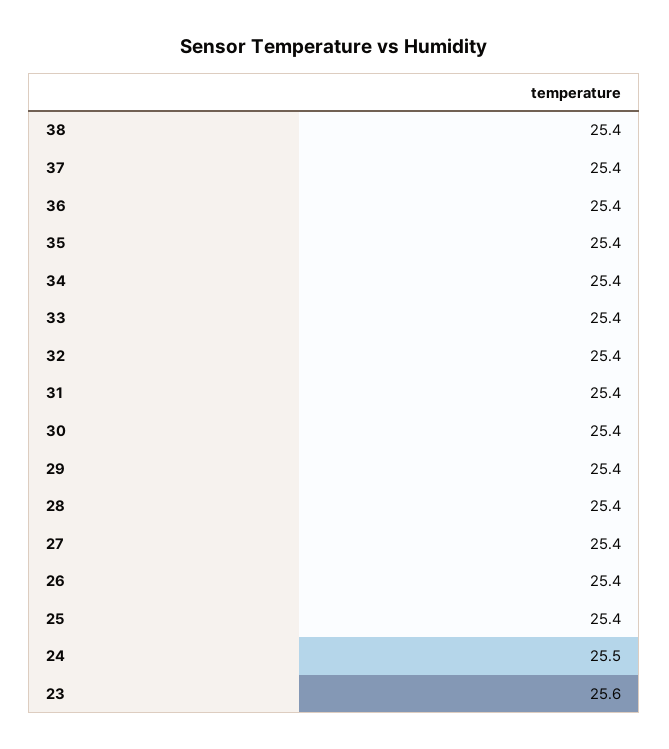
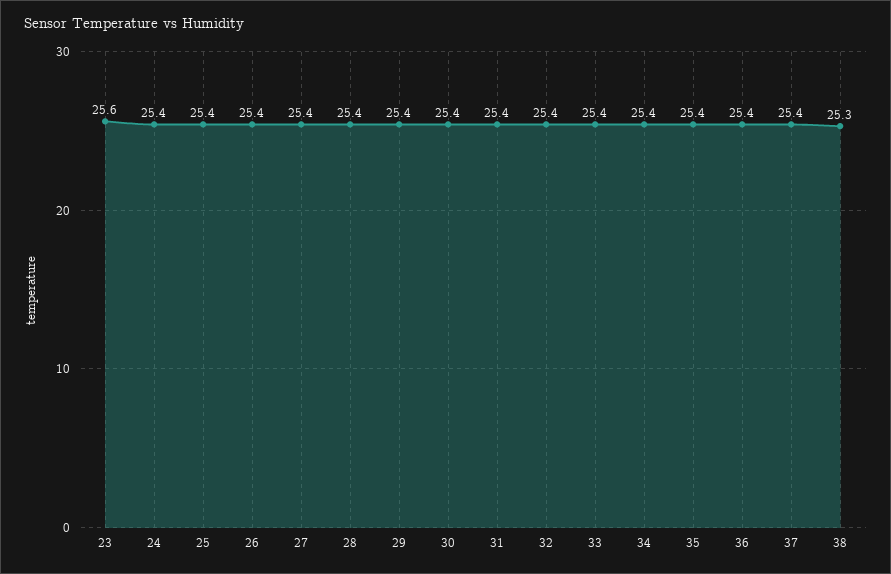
  {
-   "38": 25.4,
+   "38": 25.3,
    "37": 25.4,
    "36": 25.4,
    "35": 25.4,
    "34": 25.4,
    "33": 25.4,
    "32": 25.4,
    "31": 25.4,
    "30": 25.4,
    "29": 25.4,
    "28": 25.4,
    "27": 25.4,
    "26": 25.4,
    "25": 25.4,
-   "24": 25.5,
+   "24": 25.4,
    "23": 25.6
  }

